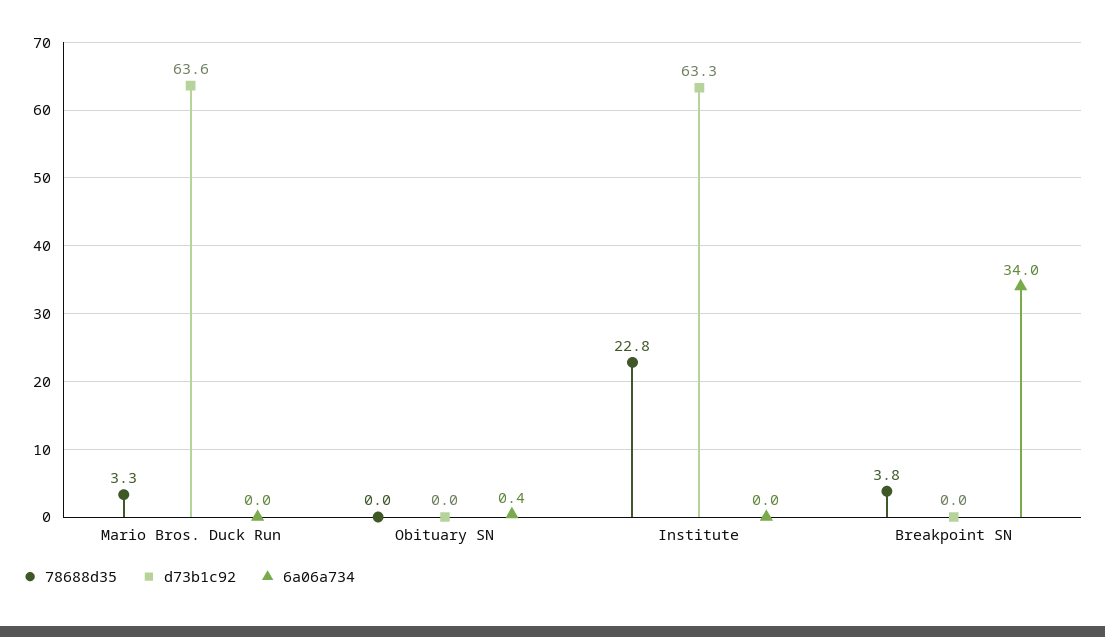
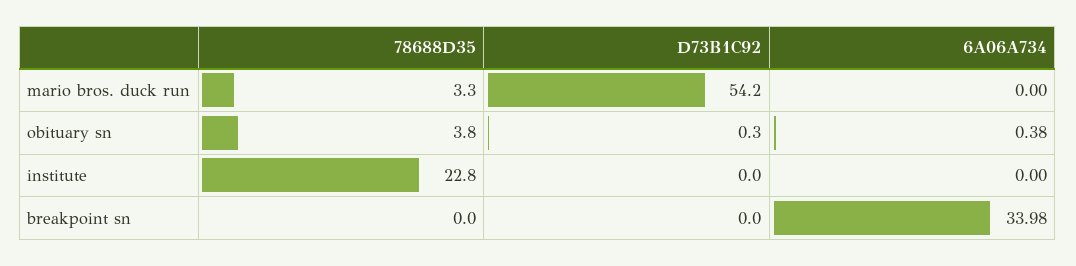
  {
    "78688d35": {
      "Mario Bros. Duck Run": 3.3,
-     "Obituary SN": 0,
+     "Obituary SN": 3.8,
      "Institute": 22.8,
-     "Breakpoint SN": 3.8
+     "Breakpoint SN": 0
    },
    "d73b1c92": {
-     "Mario Bros. Duck Run": 63.6,
+     "Mario Bros. Duck Run": 54.2,
-     "Obituary SN": 0,
+     "Obituary SN": 0.3,
-     "Institute": 63.3,
+     "Institute": 0,
      "Breakpoint SN": 0
    },
    "6a06a734": {
      "Mario Bros. Duck Run": 0,
      "Obituary SN": 0.38,
      "Institute": 0,
      "Breakpoint SN": 33.98
    }
  }

